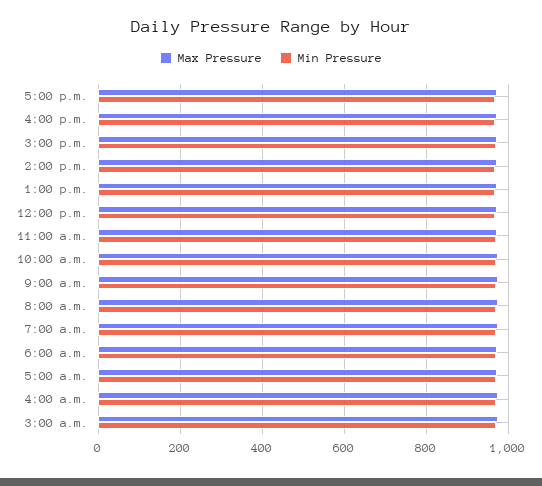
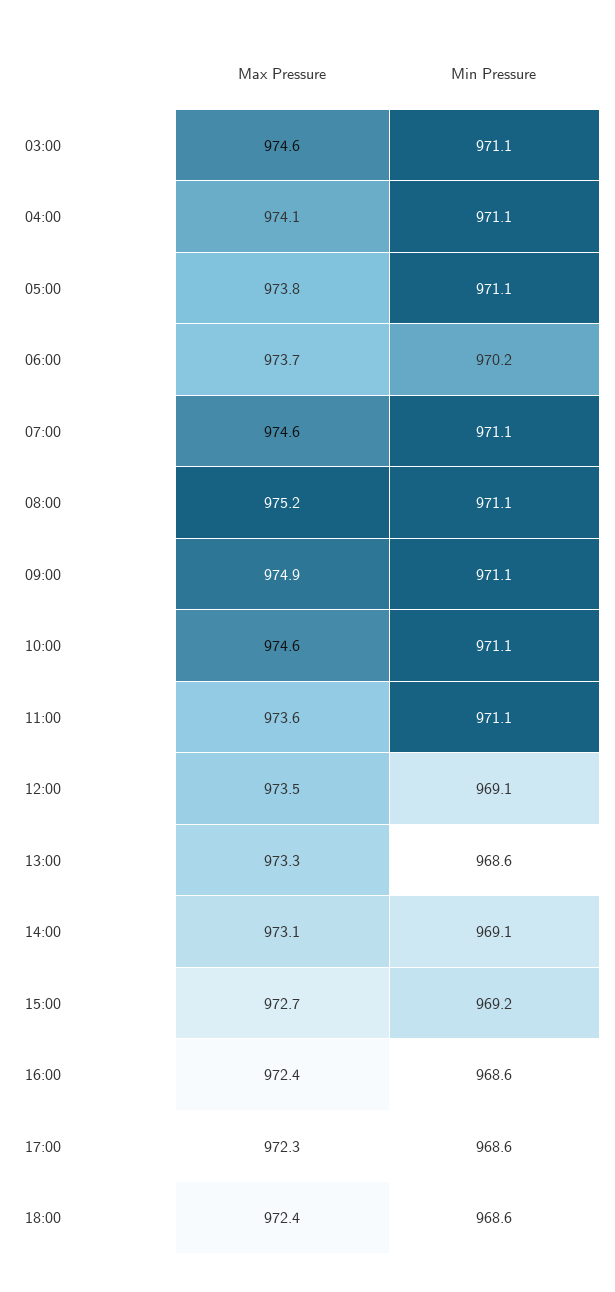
  {
    "Max Pressure": {
      "5:00 p.m.": 972.3,
      "4:00 p.m.": 972.4,
      "3:00 p.m.": 972.7,
      "2:00 p.m.": 973.1,
      "1:00 p.m.": 973.3,
      "12:00 p.m.": 973.5,
      "11:00 a.m.": 973.6,
      "10:00 a.m.": 974.6,
      "9:00 a.m.": 974.9,
      "8:00 a.m.": 975.2,
      "7:00 a.m.": 974.6,
      "6:00 a.m.": 973.7,
      "5:00 a.m.": 973.8,
      "4:00 a.m.": 974.1,
-     "3:00 a.m.": 974.6
+     "3:00 a.m.": 974.6,
+     "18:00": 972.4
    },
    "Min Pressure": {
      "5:00 p.m.": 968.6,
      "4:00 p.m.": 968.6,
      "3:00 p.m.": 969.2,
      "2:00 p.m.": 969.1,
      "1:00 p.m.": 968.6,
      "12:00 p.m.": 969.1,
      "11:00 a.m.": 971.1,
      "10:00 a.m.": 971.1,
      "9:00 a.m.": 971.1,
      "8:00 a.m.": 971.1,
      "7:00 a.m.": 971.1,
      "6:00 a.m.": 970.2,
      "5:00 a.m.": 971.1,
      "4:00 a.m.": 971.1,
-     "3:00 a.m.": 971.1
+     "3:00 a.m.": 971.1,
+     "18:00": 968.6
    }
  }

